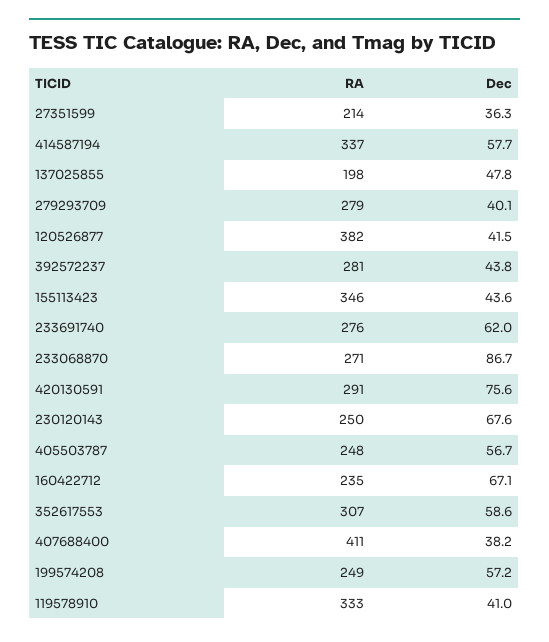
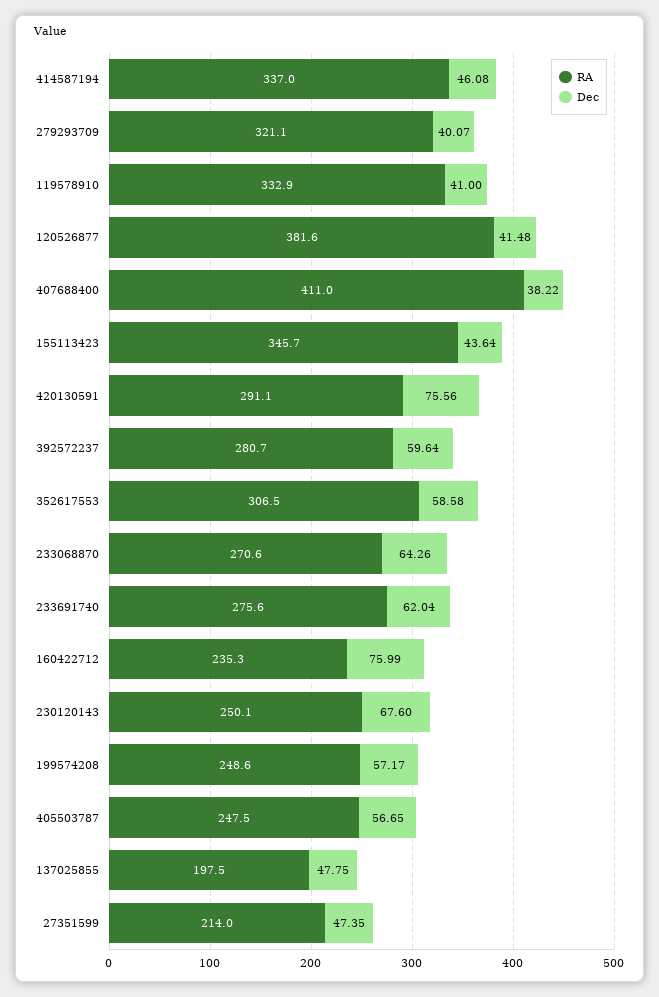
  {
    "RA": {
      "27351599": 214,
      "414587194": 337,
      "137025855": 197.5,
-     "279293709": 279,
+     "279293709": 321.1,
      "120526877": 381.6,
      "392572237": 280.7,
      "155113423": 345.7,
      "233691740": 275.6,
      "233068870": 270.6,
      "420130591": 291.1,
      "230120143": 250.1,
      "405503787": 247.5,
      "160422712": 235.3,
      "352617553": 306.5,
      "407688400": 411,
      "199574208": 248.6,
      "119578910": 332.9
    },
    "Dec": {
-     "27351599": 36.3,
+     "27351599": 47.35,
-     "414587194": 57.7,
+     "414587194": 46.08,
      "137025855": 47.75,
      "279293709": 40.07,
      "120526877": 41.48,
-     "392572237": 43.8,
+     "392572237": 59.64,
      "155113423": 43.64,
      "233691740": 62.04,
-     "233068870": 86.7,
+     "233068870": 64.26,
      "420130591": 75.56,
      "230120143": 67.6,
      "405503787": 56.65,
-     "160422712": 67.1,
+     "160422712": 75.99,
      "352617553": 58.58,
      "407688400": 38.22,
      "199574208": 57.17,
      "119578910": 41
    }
  }

